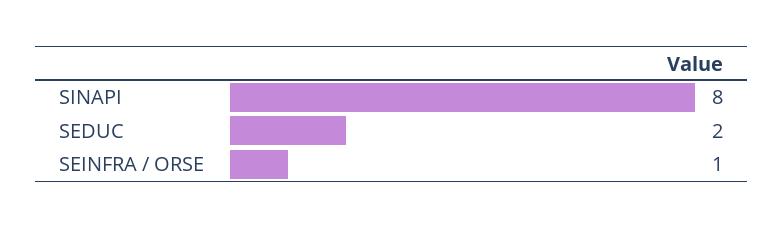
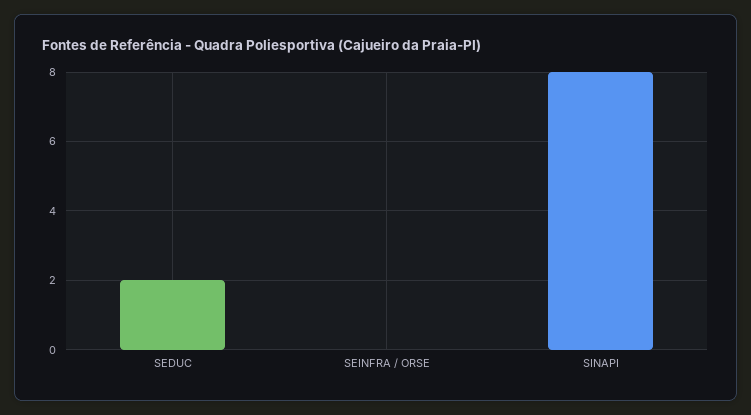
  {
    "SINAPI": 8,
    "SEDUC": 2,
-   "SEINFRA / ORSE": 1
+   "SEINFRA / ORSE": 0
  }

